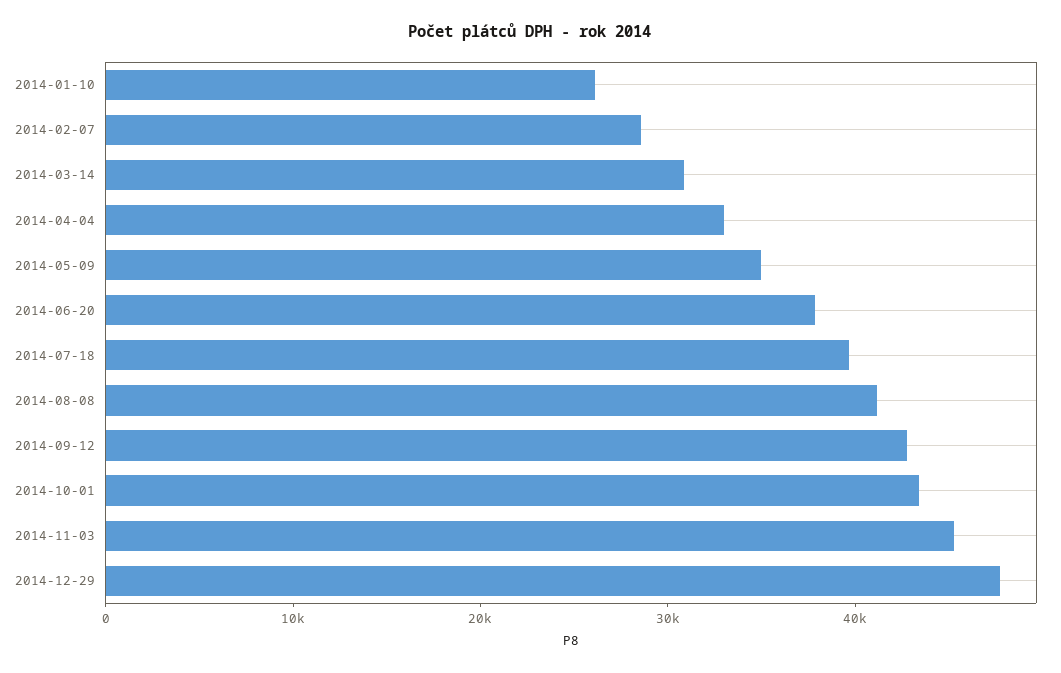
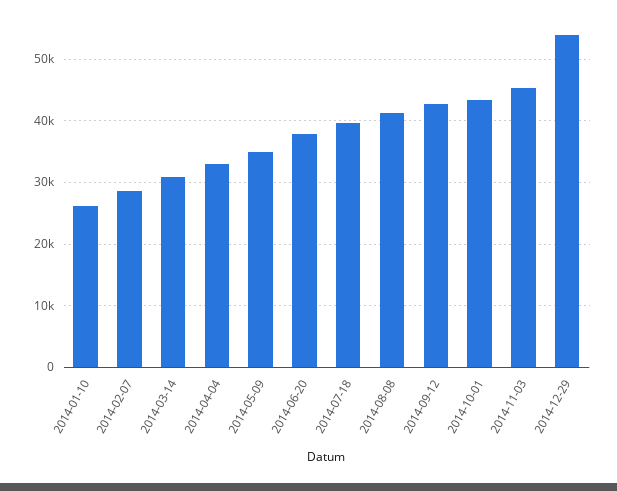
  {
    "2014-01-10": 26000,
    "2014-02-07": 29000,
    "2014-03-14": 31000,
    "2014-04-04": 33000,
    "2014-05-09": 35000,
    "2014-06-20": 38000,
    "2014-07-18": 40000,
    "2014-08-08": 41000,
    "2014-09-12": 43000,
    "2014-10-01": 43000,
    "2014-11-03": 45000,
-   "2014-12-29": 48000
+   "2014-12-29": 54000
  }

